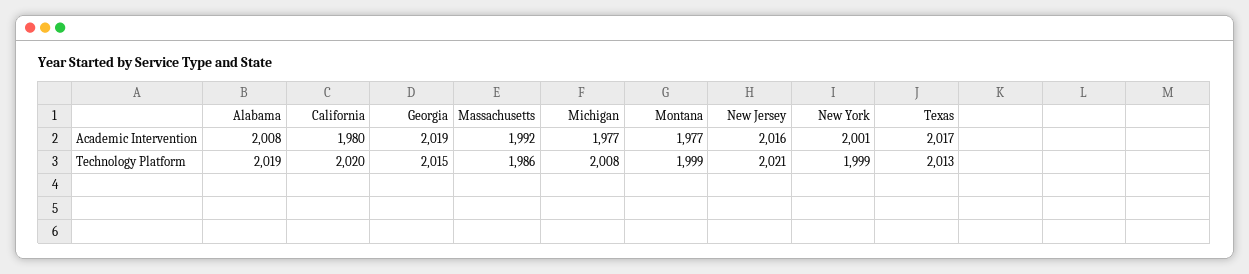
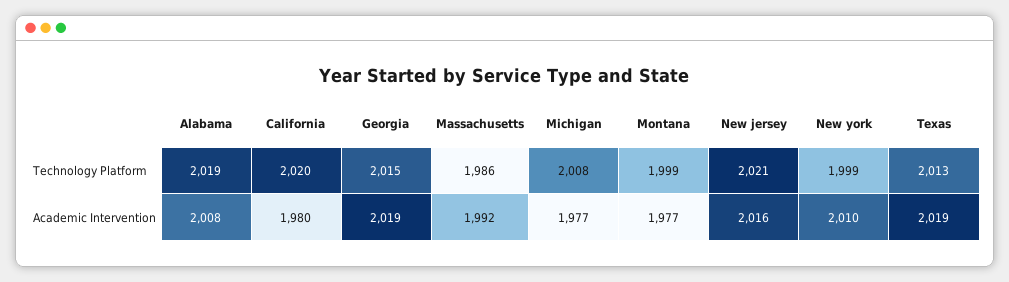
  {
    "Alabama": {
      "Academic Intervention": 2008,
      "Technology Platform": 2019
    },
    "California": {
      "Academic Intervention": 1980,
      "Technology Platform": 2020
    },
    "Georgia": {
      "Academic Intervention": 2019,
      "Technology Platform": 2015
    },
    "Massachusetts": {
      "Academic Intervention": 1992,
      "Technology Platform": 1986
    },
    "Michigan": {
      "Academic Intervention": 1977,
      "Technology Platform": 2008
    },
    "Montana": {
      "Academic Intervention": 1977,
      "Technology Platform": 1999
    },
    "New Jersey": {
      "Academic Intervention": 2016,
      "Technology Platform": 2021
    },
    "New York": {
-     "Academic Intervention": 2001,
+     "Academic Intervention": 2010,
      "Technology Platform": 1999
    },
    "Texas": {
-     "Academic Intervention": 2017,
+     "Academic Intervention": 2019,
      "Technology Platform": 2013
    }
  }

